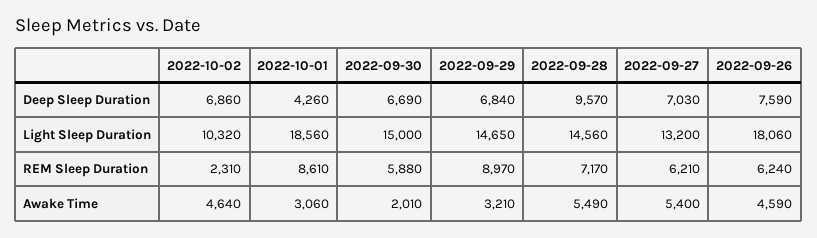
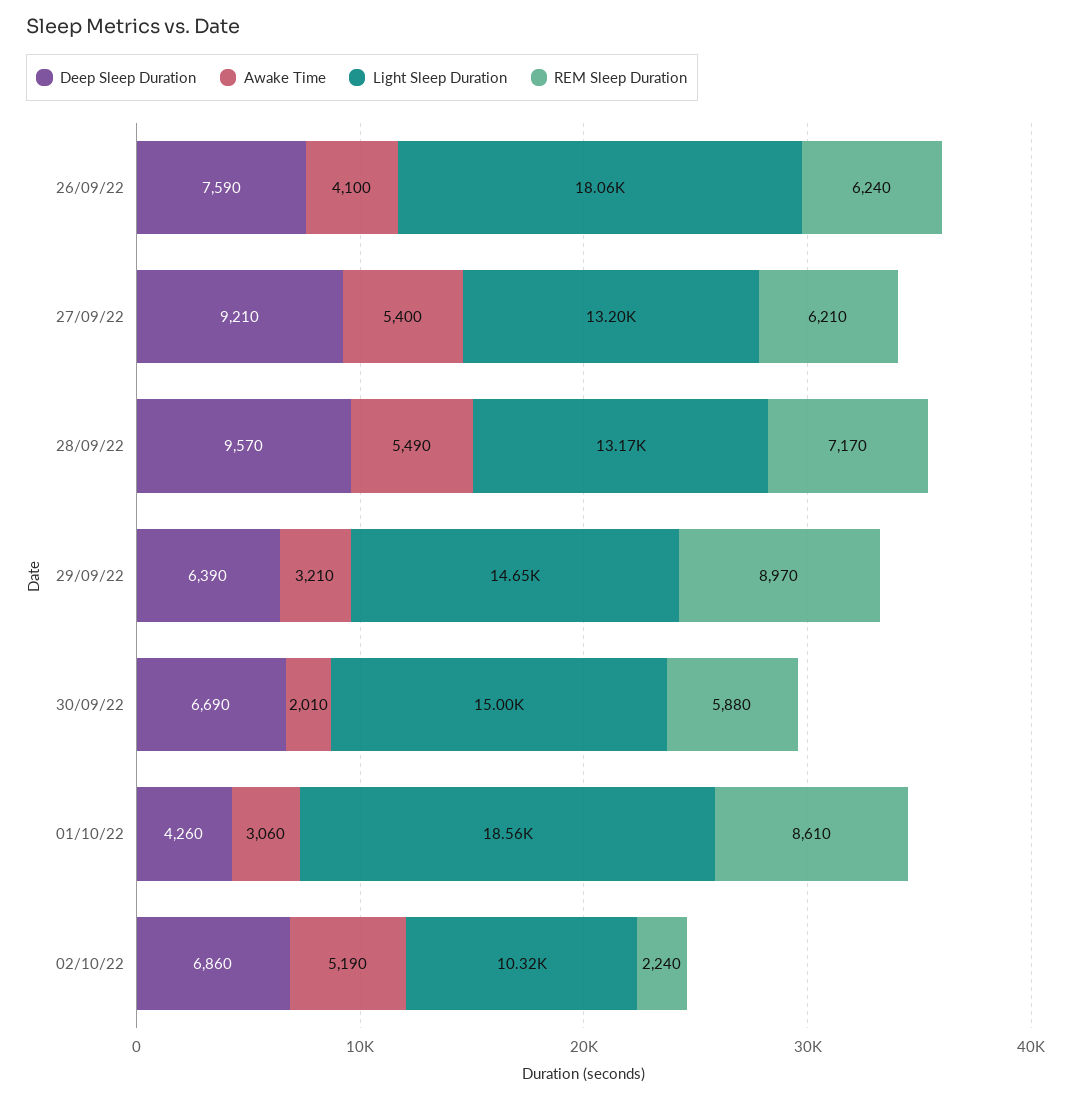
  {
    "Deep Sleep Duration": {
      "2022-10-02": 6860,
      "2022-10-01": 4260,
      "2022-09-30": 6690,
-     "2022-09-29": 6840,
+     "2022-09-29": 6390,
      "2022-09-28": 9570,
-     "2022-09-27": 7030,
+     "2022-09-27": 9210,
      "2022-09-26": 7590
    },
    "Light Sleep Duration": {
      "2022-10-02": 10320,
      "2022-10-01": 18560,
      "2022-09-30": 15000,
      "2022-09-29": 14650,
-     "2022-09-28": 14560,
+     "2022-09-28": 13170,
      "2022-09-27": 13200,
      "2022-09-26": 18060
    },
    "REM Sleep Duration": {
-     "2022-10-02": 2310,
+     "2022-10-02": 2240,
      "2022-10-01": 8610,
      "2022-09-30": 5880,
      "2022-09-29": 8970,
      "2022-09-28": 7170,
      "2022-09-27": 6210,
      "2022-09-26": 6240
    },
    "Awake Time": {
-     "2022-10-02": 4640,
+     "2022-10-02": 5190,
      "2022-10-01": 3060,
      "2022-09-30": 2010,
      "2022-09-29": 3210,
      "2022-09-28": 5490,
      "2022-09-27": 5400,
-     "2022-09-26": 4590
+     "2022-09-26": 4100
    }
  }

